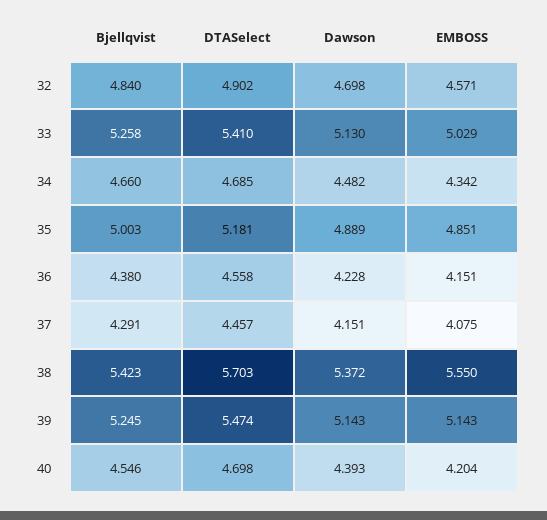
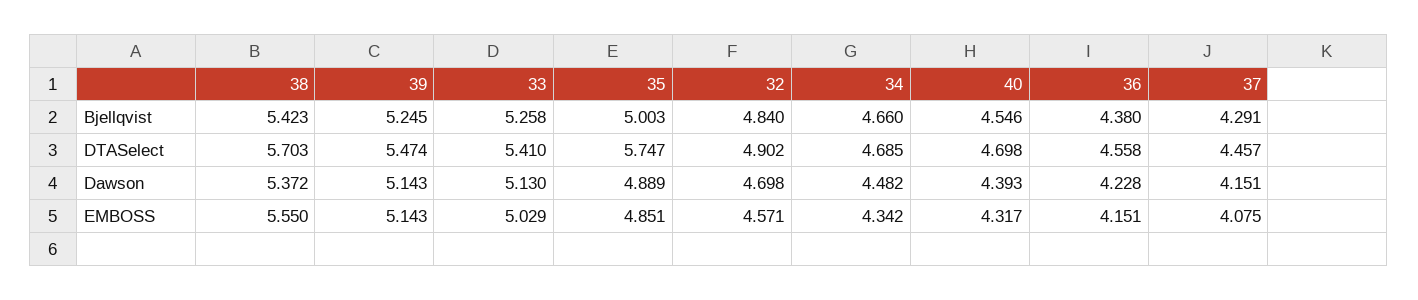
  {
    "Bjellqvist": {
      "32": 4.84,
      "33": 5.258,
      "34": 4.66,
      "35": 5.003,
      "36": 4.38,
      "37": 4.291,
      "38": 5.423,
      "39": 5.245,
      "40": 4.546
    },
    "DTASelect": {
      "32": 4.902,
      "33": 5.41,
      "34": 4.685,
-     "35": 5.181,
+     "35": 5.747,
      "36": 4.558,
      "37": 4.457,
      "38": 5.703,
      "39": 5.474,
      "40": 4.698
    },
    "Dawson": {
      "32": 4.698,
      "33": 5.13,
      "34": 4.482,
      "35": 4.889,
      "36": 4.228,
      "37": 4.151,
      "38": 5.372,
      "39": 5.143,
      "40": 4.393
    },
    "EMBOSS": {
      "32": 4.571,
      "33": 5.029,
      "34": 4.342,
      "35": 4.851,
      "36": 4.151,
      "37": 4.075,
      "38": 5.55,
      "39": 5.143,
-     "40": 4.204
+     "40": 4.317
    }
  }

